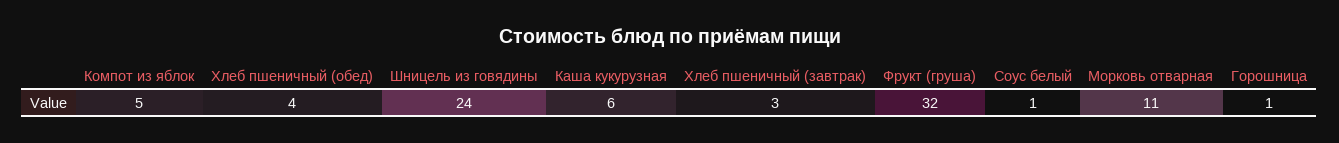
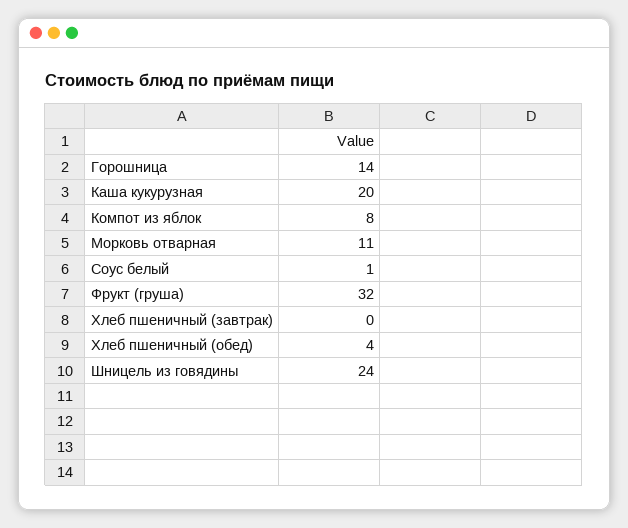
  {
-   "Компот из яблок": 5,
+   "Компот из яблок": 8,
    "Хлеб пшеничный (обед)": 4,
    "Шницель из говядины": 24,
-   "Каша кукурузная": 6,
+   "Каша кукурузная": 20,
-   "Хлеб пшеничный (завтрак)": 3,
+   "Хлеб пшеничный (завтрак)": 0,
    "Фрукт (груша)": 32,
    "Соус белый": 1,
    "Морковь отварная": 11,
-   "Горошница": 1
+   "Горошница": 14
  }

